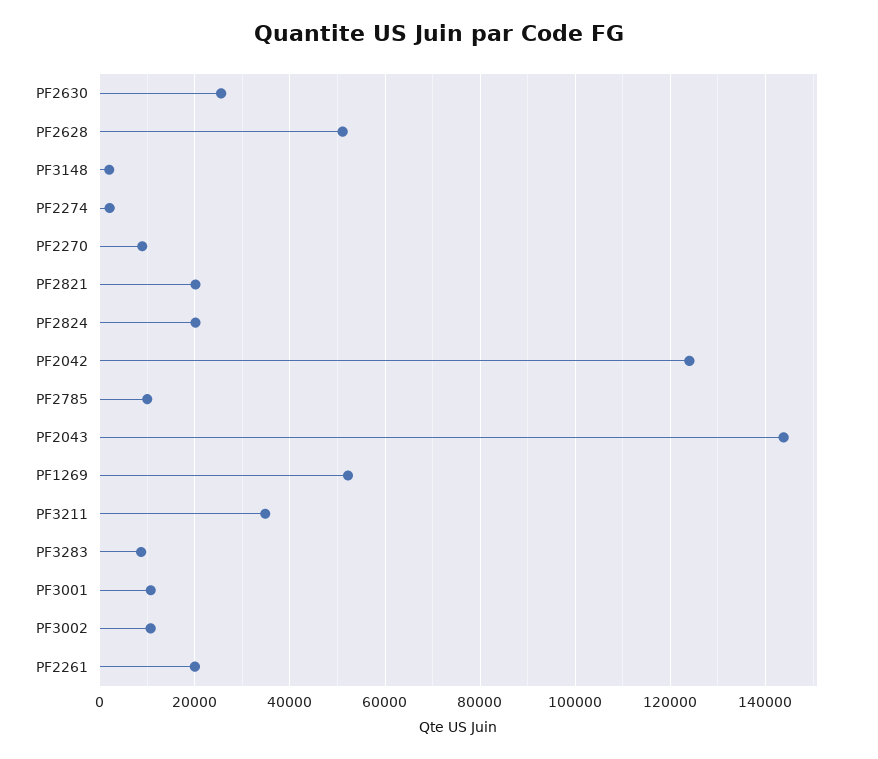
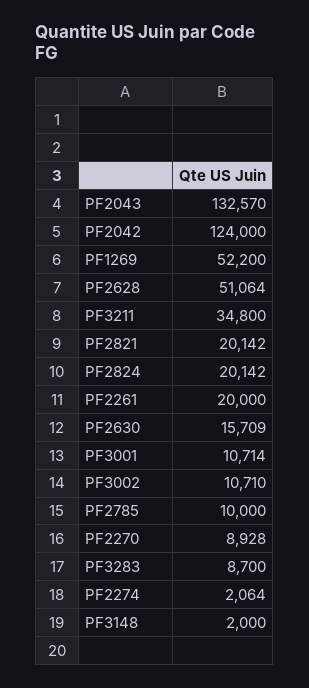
  {
-   "PF2630": 26000,
+   "PF2630": 15709,
    "PF2628": 51064,
    "PF3148": 2000,
    "PF2274": 2064,
    "PF2270": 8928,
    "PF2821": 20142,
    "PF2824": 20142,
    "PF2042": 124000,
    "PF2785": 10000,
-   "PF2043": 144000,
+   "PF2043": 132570,
    "PF1269": 52200,
    "PF3211": 34800,
    "PF3283": 8700,
    "PF3001": 10714,
    "PF3002": 10710,
    "PF2261": 20000
  }

